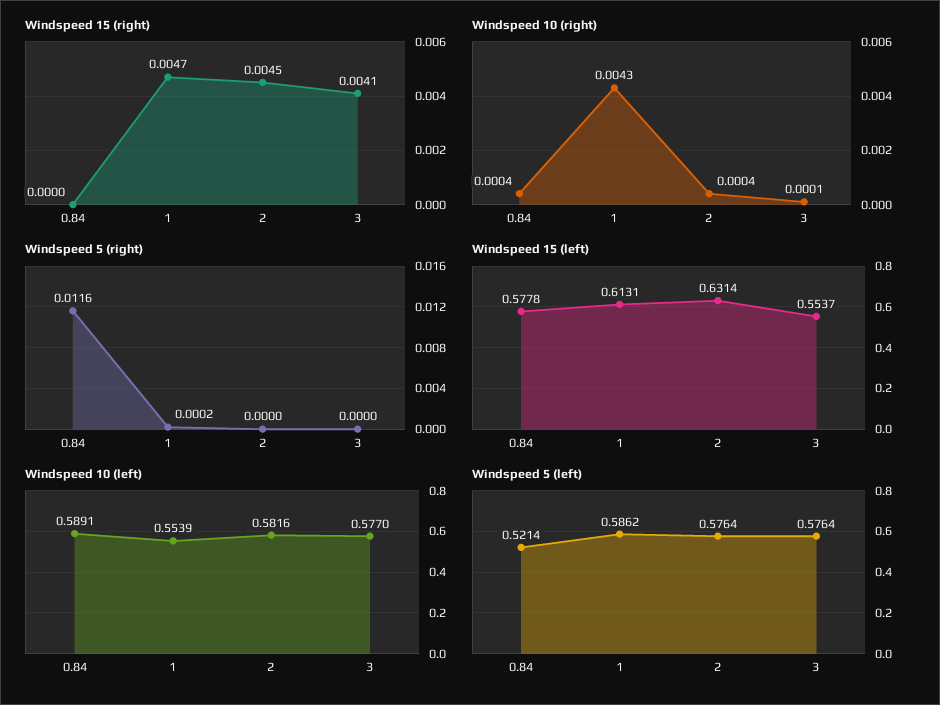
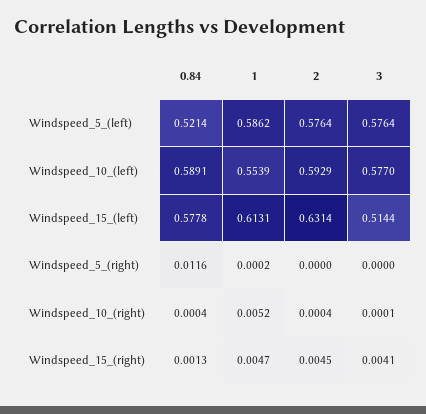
  {
    "Windspeed 15 (right)": {
-     "0.84": 0,
+     "0.84": 0.0013,
      "1": 0.0047,
      "2": 0.0045,
      "3": 0.0041
    },
    "Windspeed 10 (right)": {
      "0.84": 0.0004,
-     "1": 0.0043,
+     "1": 0.0052,
      "2": 0.0004,
      "3": 0.0001
    },
    "Windspeed 5 (right)": {
      "0.84": 0.0116,
      "1": 0.0002,
      "2": 0,
      "3": 0
    },
    "Windspeed 15 (left)": {
      "0.84": 0.5778,
      "1": 0.6131,
      "2": 0.6314,
-     "3": 0.5537
+     "3": 0.5144
    },
    "Windspeed 10 (left)": {
      "0.84": 0.5891,
      "1": 0.5539,
-     "2": 0.5816,
+     "2": 0.5929,
      "3": 0.577
    },
    "Windspeed 5 (left)": {
      "0.84": 0.5214,
      "1": 0.5862,
      "2": 0.5764,
      "3": 0.5764
    }
  }

